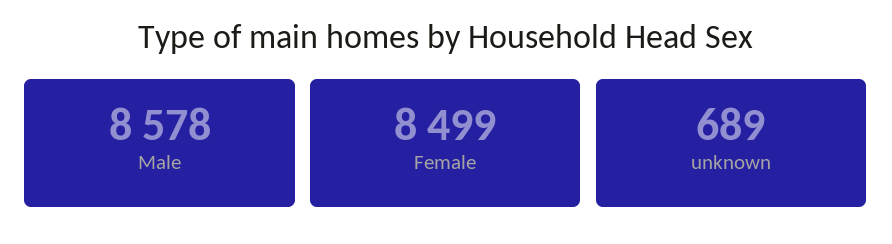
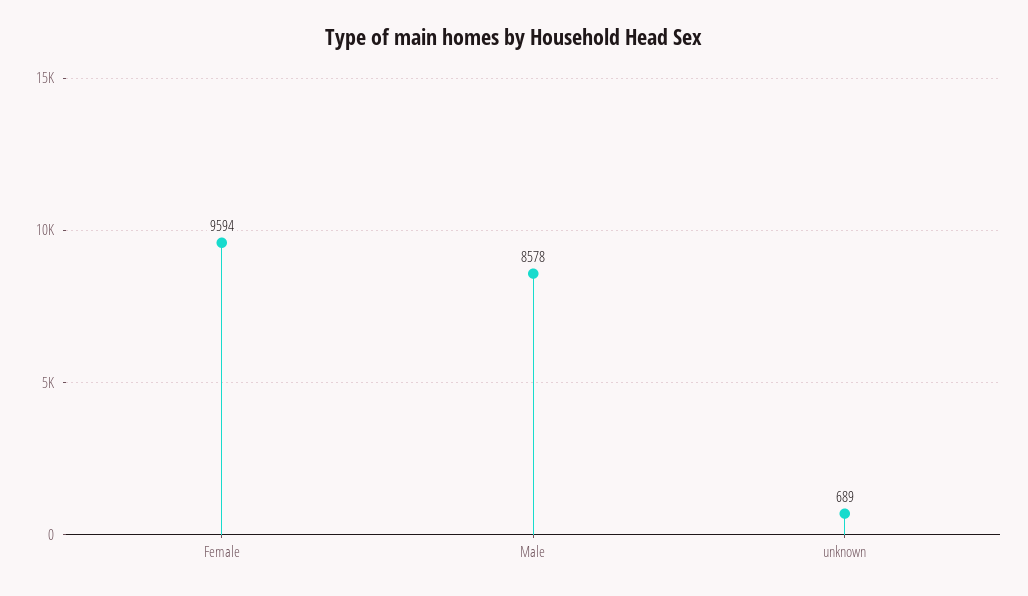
  {
    "Male": 8578,
-   "Female": 8499,
+   "Female": 9594,
    "unknown": 689
  }

